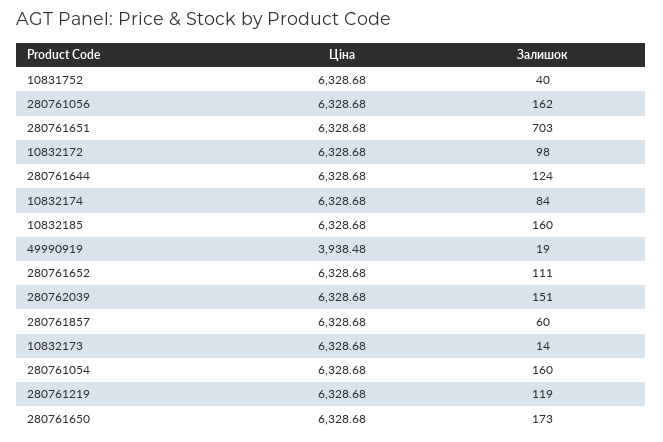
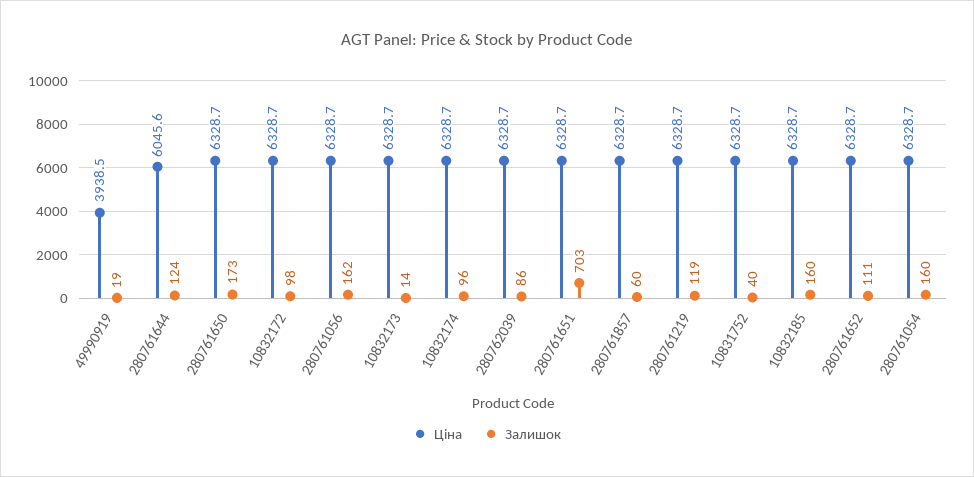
  {
    "Ціна": {
      "10831752": 6328.68,
      "280761056": 6328.68,
      "280761651": 6328.68,
      "10832172": 6328.68,
-     "280761644": 6328.68,
+     "280761644": 6045.6,
      "10832174": 6328.68,
      "10832185": 6328.68,
      "49990919": 3938.48,
      "280761652": 6328.68,
      "280762039": 6328.68,
      "280761857": 6328.68,
      "10832173": 6328.68,
      "280761054": 6328.68,
      "280761219": 6328.68,
      "280761650": 6328.68
    },
    "Залишок": {
      "10831752": 40,
      "280761056": 162,
      "280761651": 703,
      "10832172": 98,
      "280761644": 124,
-     "10832174": 84,
+     "10832174": 96,
      "10832185": 160,
      "49990919": 19,
      "280761652": 111,
-     "280762039": 151,
+     "280762039": 86,
      "280761857": 60,
      "10832173": 14,
      "280761054": 160,
      "280761219": 119,
      "280761650": 173
    }
  }

